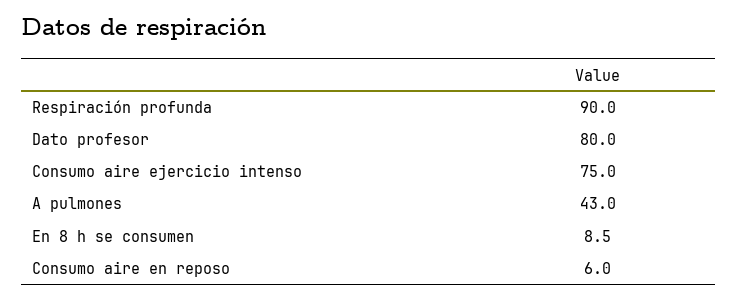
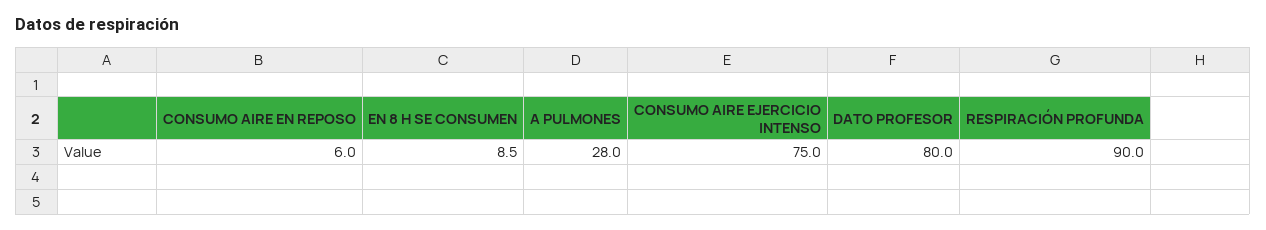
  {
    "Respiración profunda": 90,
    "Dato profesor": 80,
    "Consumo aire ejercicio intenso": 75,
-   "A pulmones": 43,
+   "A pulmones": 28,
    "En 8 h se consumen": 8.5,
    "Consumo aire en reposo": 6
  }

